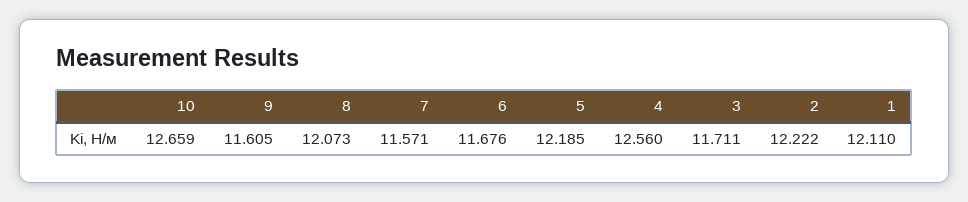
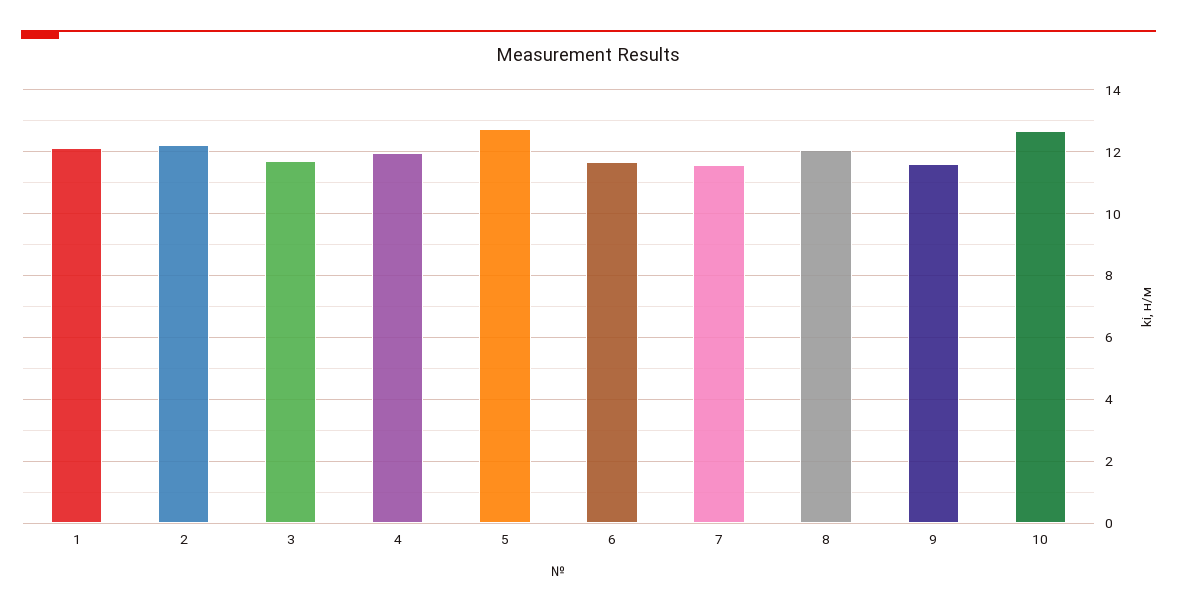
  {
    "10": 12.659,
    "9": 11.605,
    "8": 12.073,
    "7": 11.571,
    "6": 11.676,
-   "5": 12.185,
+   "5": 12.8,
-   "4": 12.56,
+   "4": 12,
    "3": 11.711,
    "2": 12.222,
    "1": 12.11
  }

